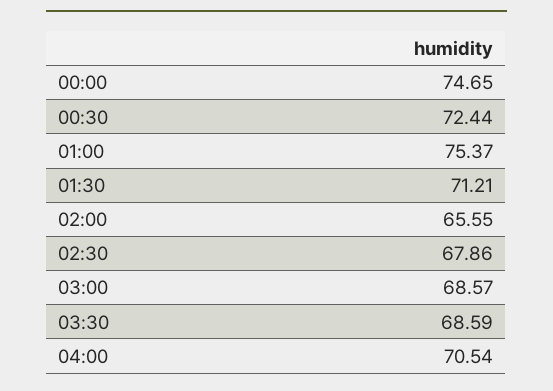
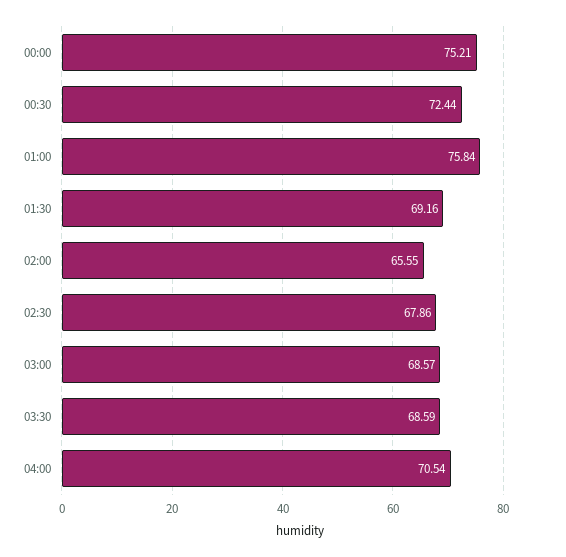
  {
-   "00:00": 74.65,
+   "00:00": 75.21,
    "00:30": 72.44,
-   "01:00": 75.37,
+   "01:00": 75.84,
-   "01:30": 71.21,
+   "01:30": 69.16,
    "02:00": 65.55,
    "02:30": 67.86,
    "03:00": 68.57,
    "03:30": 68.59,
    "04:00": 70.54
  }

